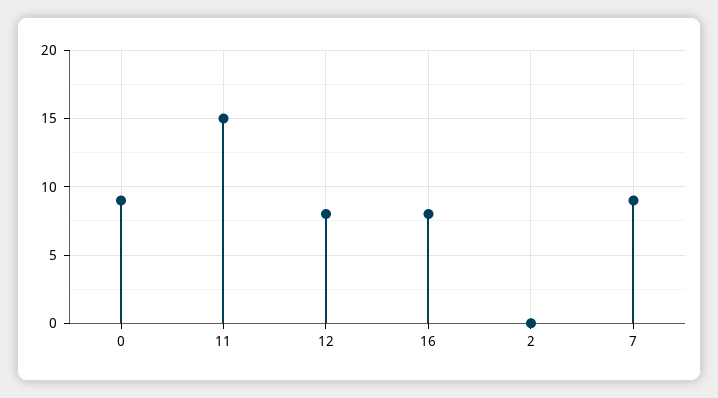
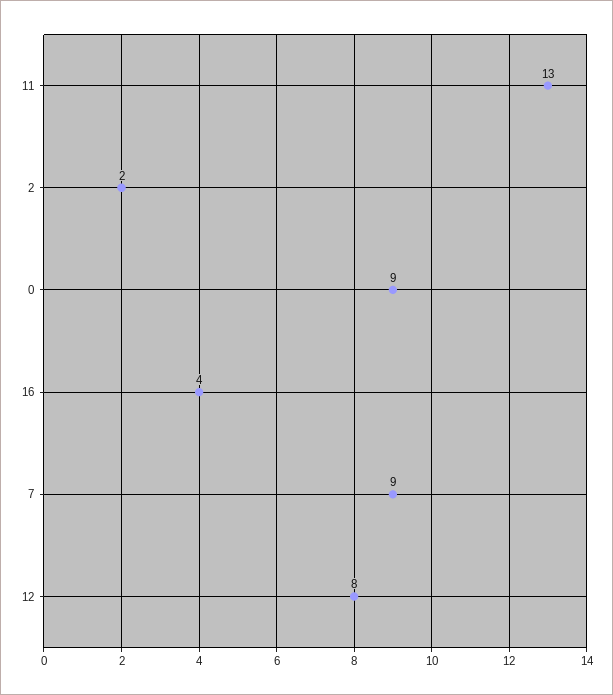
  {
    "0": 9,
-   "11": 15,
+   "11": 13,
    "12": 8,
-   "16": 8,
+   "16": 4,
-   "2": 0,
+   "2": 2,
    "7": 9
  }

